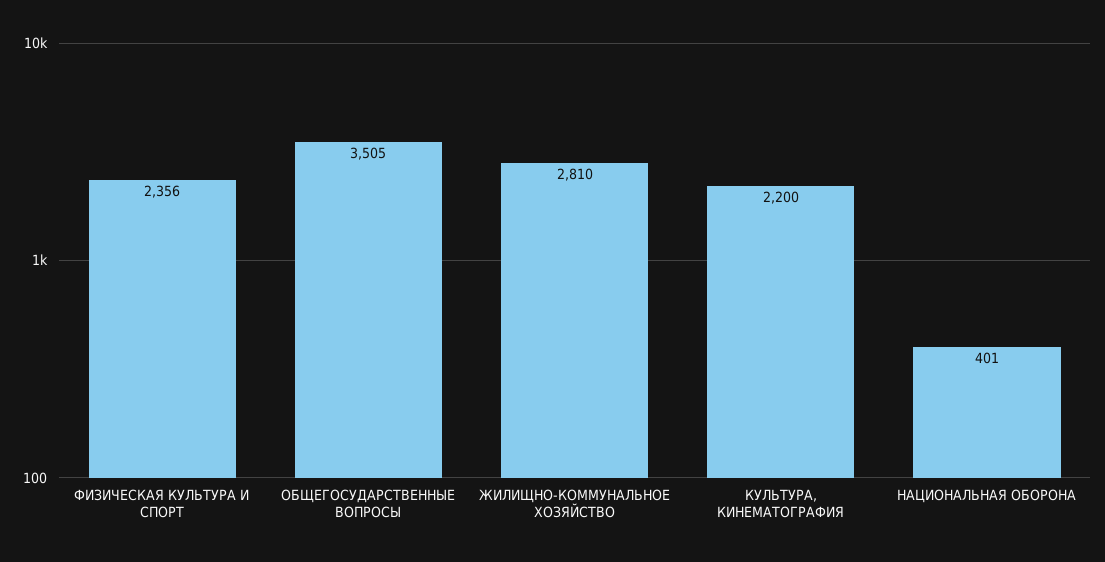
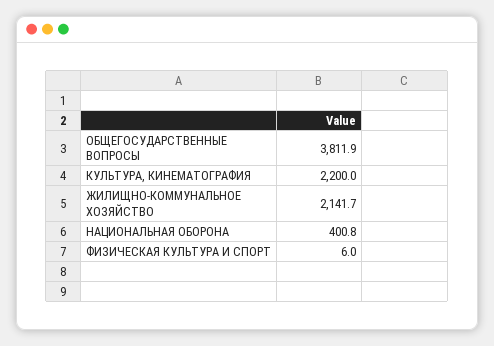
  {
-   "ФИЗИЧЕСКАЯ КУЛЬТУРА И СПОРТ": 2356,
+   "ФИЗИЧЕСКАЯ КУЛЬТУРА И СПОРТ": 6,
-   "ОБЩЕГОСУДАРСТВЕННЫЕ ВОПРОСЫ": 3505,
+   "ОБЩЕГОСУДАРСТВЕННЫЕ ВОПРОСЫ": 3811.9,
-   "ЖИЛИЩНО-КОММУНАЛЬНОЕ ХОЗЯЙСТВО": 2810,
+   "ЖИЛИЩНО-КОММУНАЛЬНОЕ ХОЗЯЙСТВО": 2141.7,
    "КУЛЬТУРА, КИНЕМАТОГРАФИЯ": 2200,
    "НАЦИОНАЛЬНАЯ ОБОРОНА": 400.8
  }

